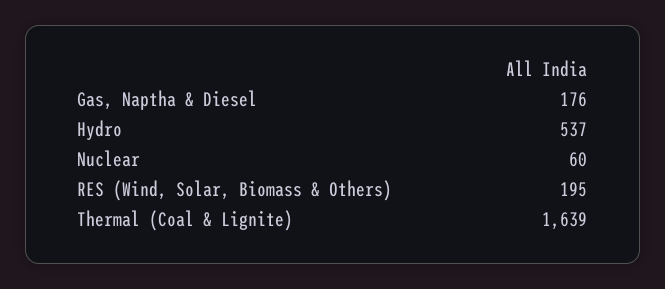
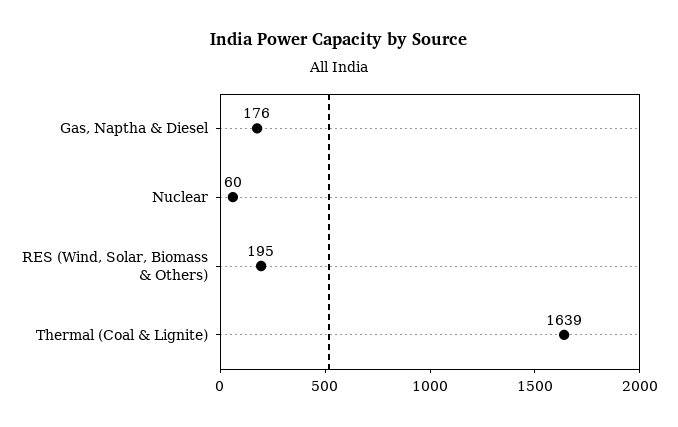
  {
    "Gas, Naptha & Diesel": 176,
-   "Hydro": 537,
    "Nuclear": 60,
    "RES (Wind, Solar, Biomass & Others)": 195,
    "Thermal (Coal & Lignite)": 1639
  }

